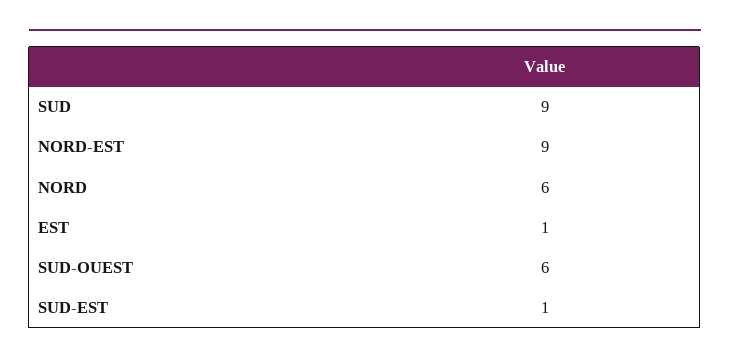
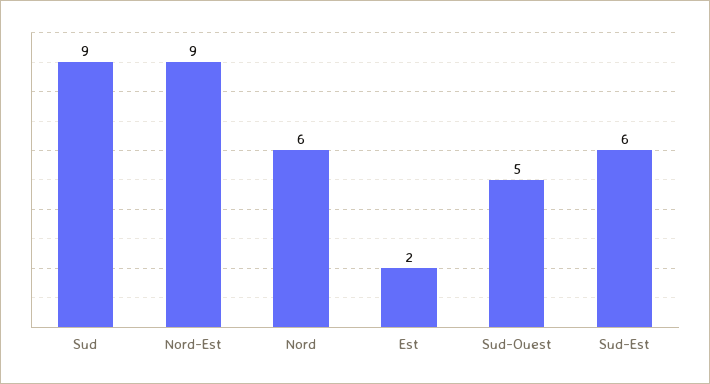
  {
    "SUD": 9,
    "NORD-EST": 9,
    "NORD": 6,
-   "EST": 1,
+   "EST": 2,
-   "SUD-OUEST": 6,
+   "SUD-OUEST": 5,
-   "SUD-EST": 1
+   "SUD-EST": 6
  }

